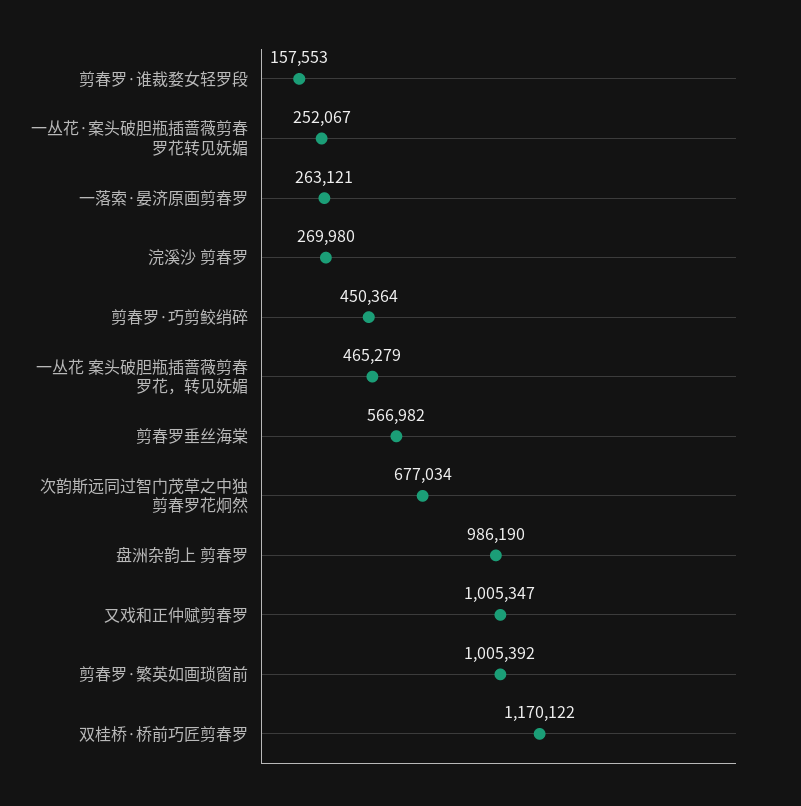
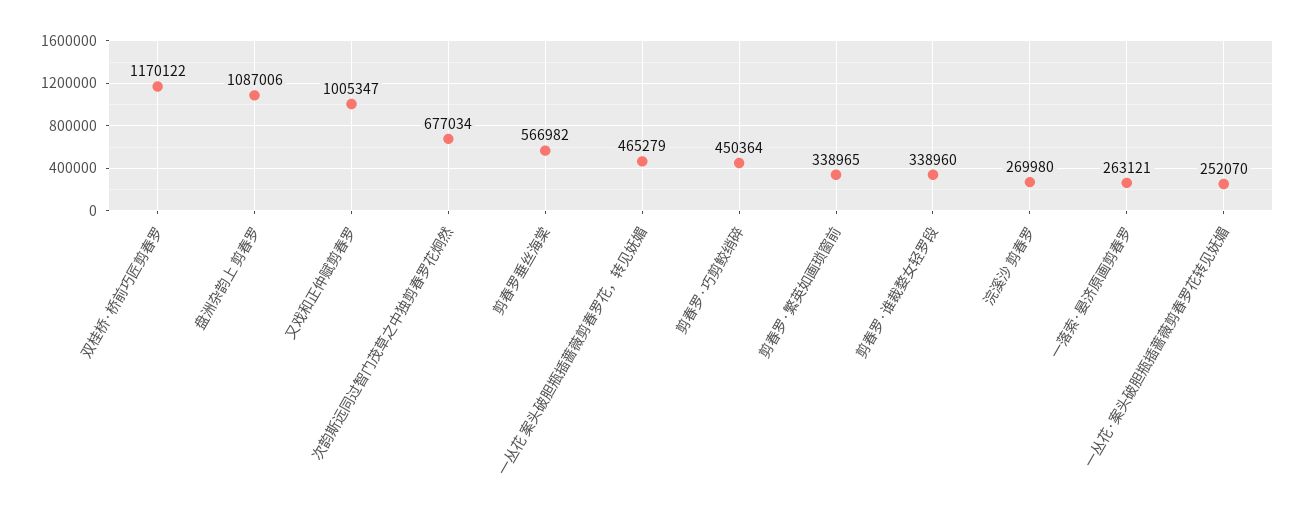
  {
-   "剪春罗·谁裁婺女轻罗段": 157553,
+   "剪春罗·谁裁婺女轻罗段": 338960,
-   "一丛花·案头破胆瓶插蔷薇剪春罗花转见妩媚": 252067,
+   "一丛花·案头破胆瓶插蔷薇剪春罗花转见妩媚": 252070,
    "一落索·晏济原画剪春罗": 263121,
    "浣溪沙 剪春罗": 269980,
    "剪春罗·巧剪鲛绡碎": 450364,
    "一丛花 案头破胆瓶插蔷薇剪春罗花，转见妩媚": 465279,
    "剪春罗垂丝海棠": 566982,
    "次韵斯远同过智门茂草之中独剪春罗花炯然": 677034,
-   "盘洲杂韵上 剪春罗": 986190,
+   "盘洲杂韵上 剪春罗": 1087006,
    "又戏和正仲赋剪春罗": 1005347,
-   "剪春罗·繁英如画琐窗前": 1005392,
+   "剪春罗·繁英如画琐窗前": 338965,
    "双桂桥·桥前巧匠剪春罗": 1170122
  }

